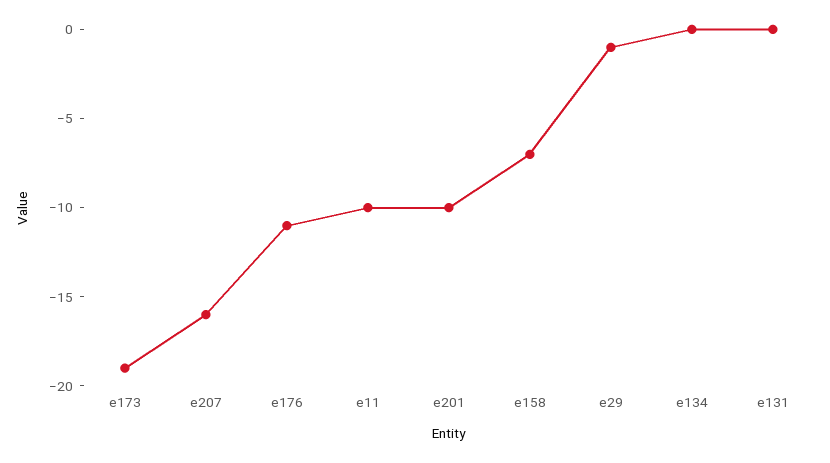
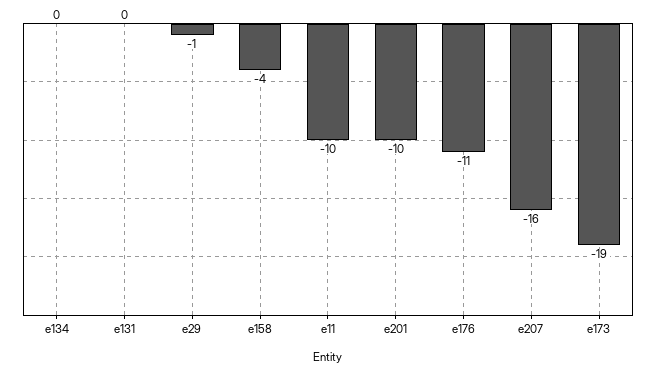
  {
    "e173": -19,
    "e207": -16,
    "e176": -11,
    "e11": -10,
    "e201": -10,
-   "e158": -7,
+   "e158": -4,
    "e29": -1,
    "e134": 0,
    "e131": 0
  }

